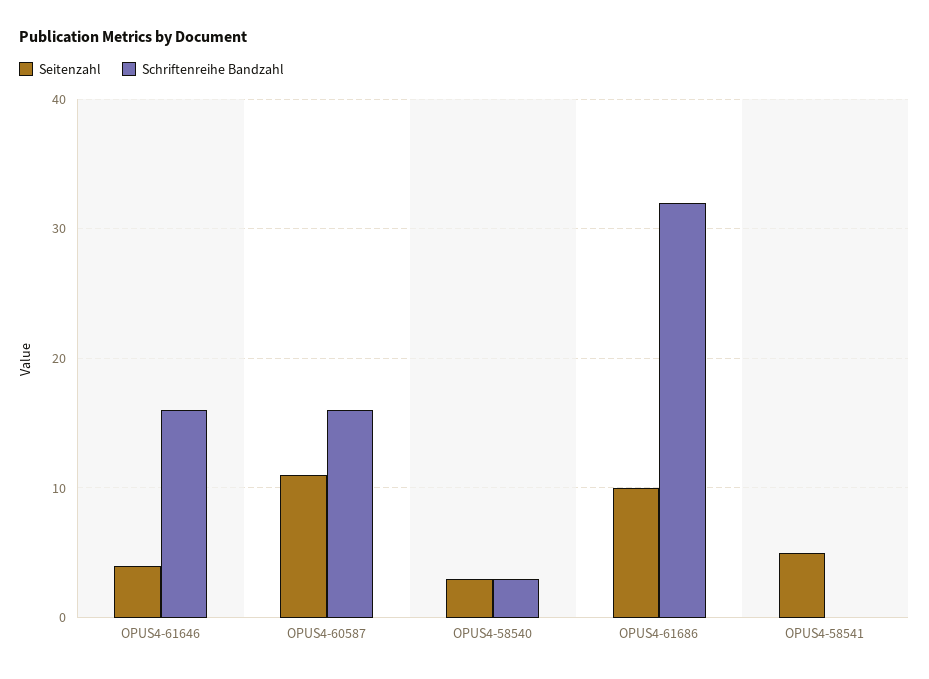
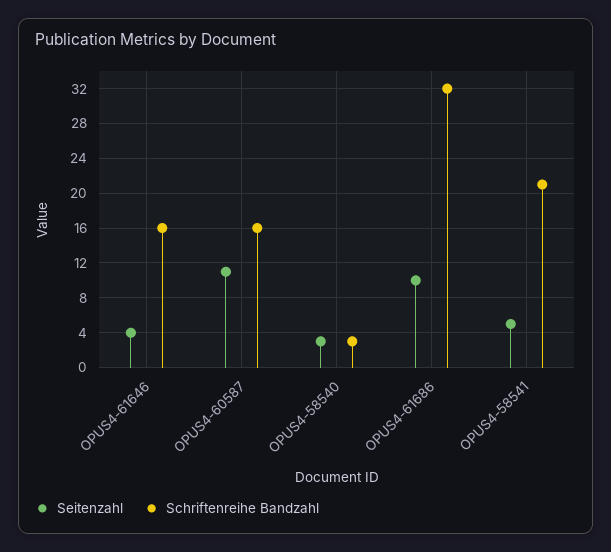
  {
    "Seitenzahl": {
      "OPUS4-61646": 4,
      "OPUS4-60587": 11,
      "OPUS4-58540": 3,
      "OPUS4-61686": 10,
      "OPUS4-58541": 5
    },
    "Schriftenreihe Bandzahl": {
      "OPUS4-61646": 16,
      "OPUS4-60587": 16,
      "OPUS4-58540": 3,
      "OPUS4-61686": 32,
-     "OPUS4-58541": 0
+     "OPUS4-58541": 21
    }
  }

